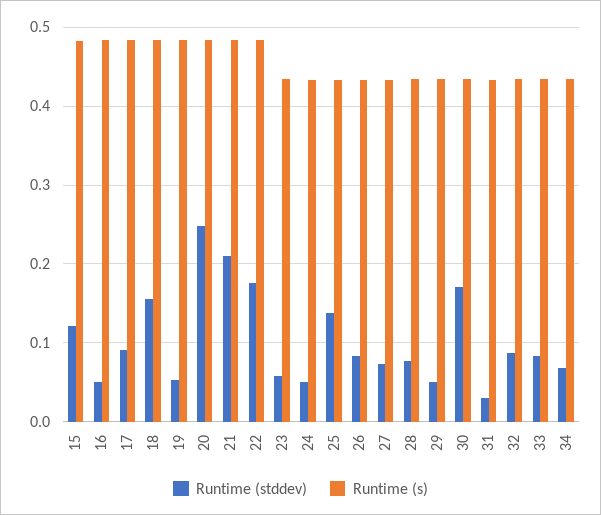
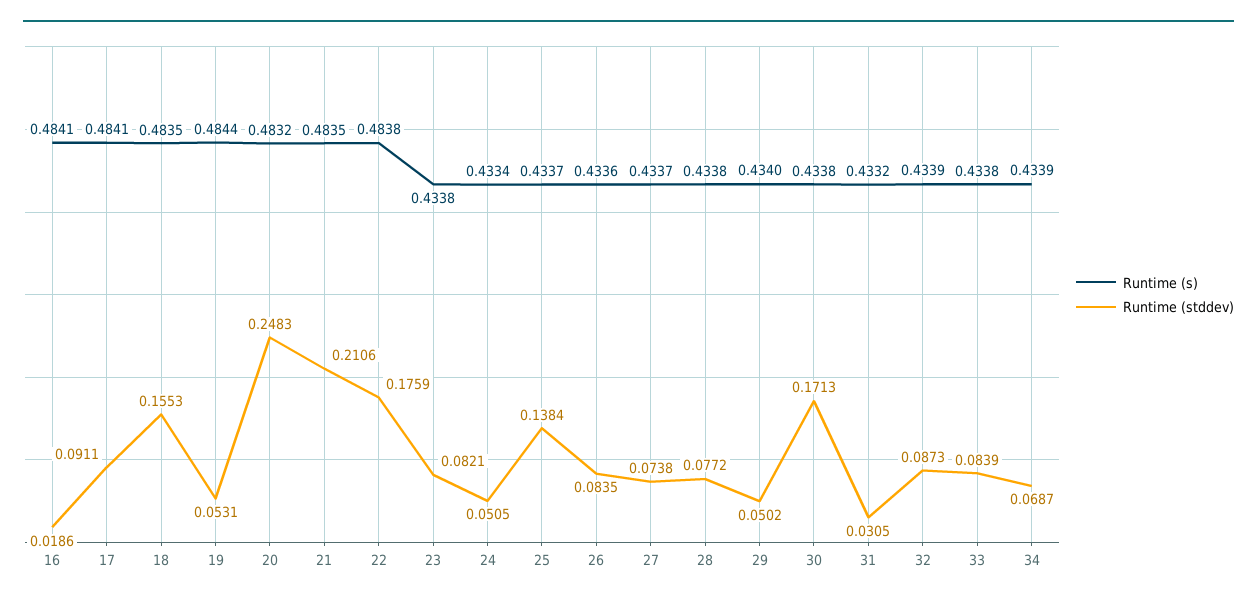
  {
    "Runtime (stddev)": {
-     "15": 0.12,
-     "16": 0.05,
+     "16": 0.0186,
      "17": 0.0911,
      "18": 0.1553,
      "19": 0.0531,
      "20": 0.2483,
      "21": 0.2106,
      "22": 0.1759,
-     "23": 0.06,
+     "23": 0.0821,
      "24": 0.0505,
      "25": 0.1384,
      "26": 0.0835,
      "27": 0.0738,
      "28": 0.0772,
      "29": 0.0502,
      "30": 0.1713,
      "31": 0.0305,
      "32": 0.0873,
      "33": 0.0839,
      "34": 0.0687
    },
    "Runtime (s)": {
-     "15": 0.48,
      "16": 0.4841,
      "17": 0.4841,
      "18": 0.4835,
      "19": 0.4844,
      "20": 0.4832,
      "21": 0.4835,
      "22": 0.4838,
      "23": 0.4338,
      "24": 0.4334,
      "25": 0.4337,
      "26": 0.4336,
      "27": 0.4337,
      "28": 0.4338,
      "29": 0.434,
      "30": 0.4338,
      "31": 0.4332,
      "32": 0.4339,
      "33": 0.4338,
      "34": 0.4339
    }
  }

